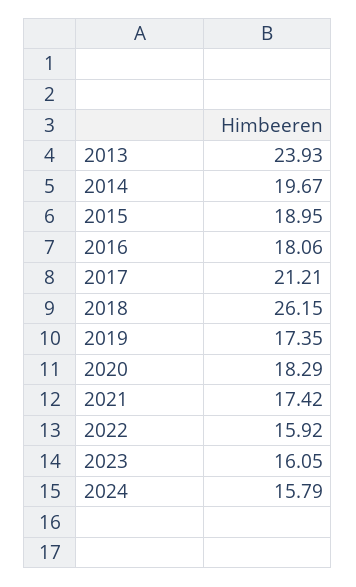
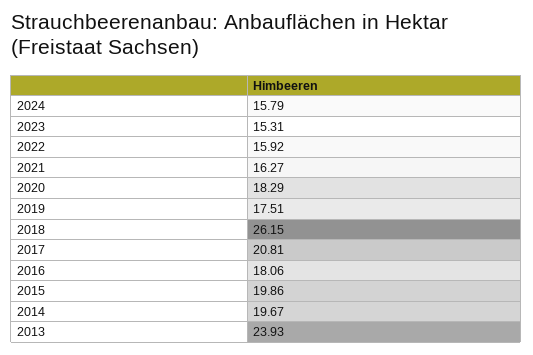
  {
    "2013": 23.93,
    "2014": 19.67,
-   "2015": 18.95,
+   "2015": 19.86,
    "2016": 18.06,
-   "2017": 21.21,
+   "2017": 20.81,
    "2018": 26.15,
-   "2019": 17.35,
+   "2019": 17.51,
    "2020": 18.29,
-   "2021": 17.42,
+   "2021": 16.27,
    "2022": 15.92,
-   "2023": 16.05,
+   "2023": 15.31,
    "2024": 15.79
  }

